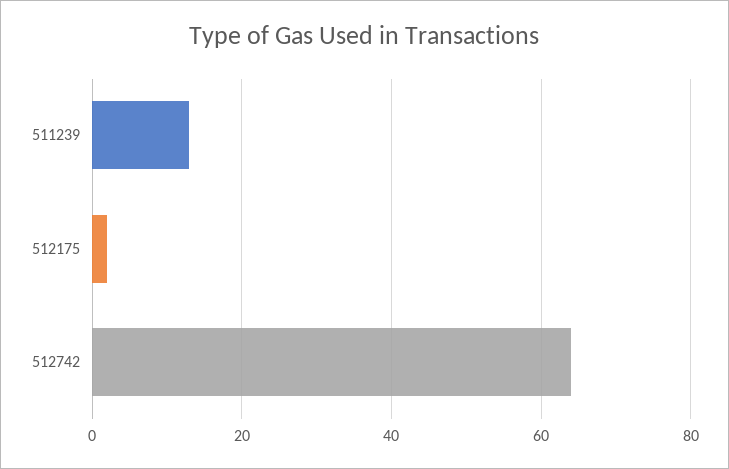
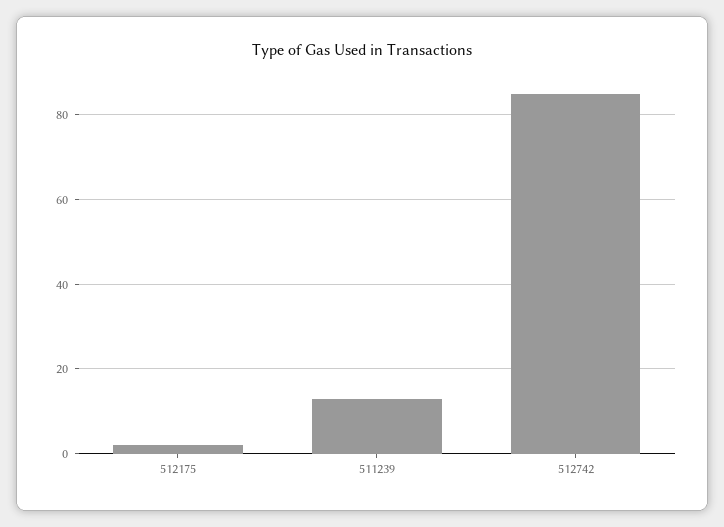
  {
    "511239": 15,
    "512175": 0,
-   "512742": 65
+   "512742": 85
  }

